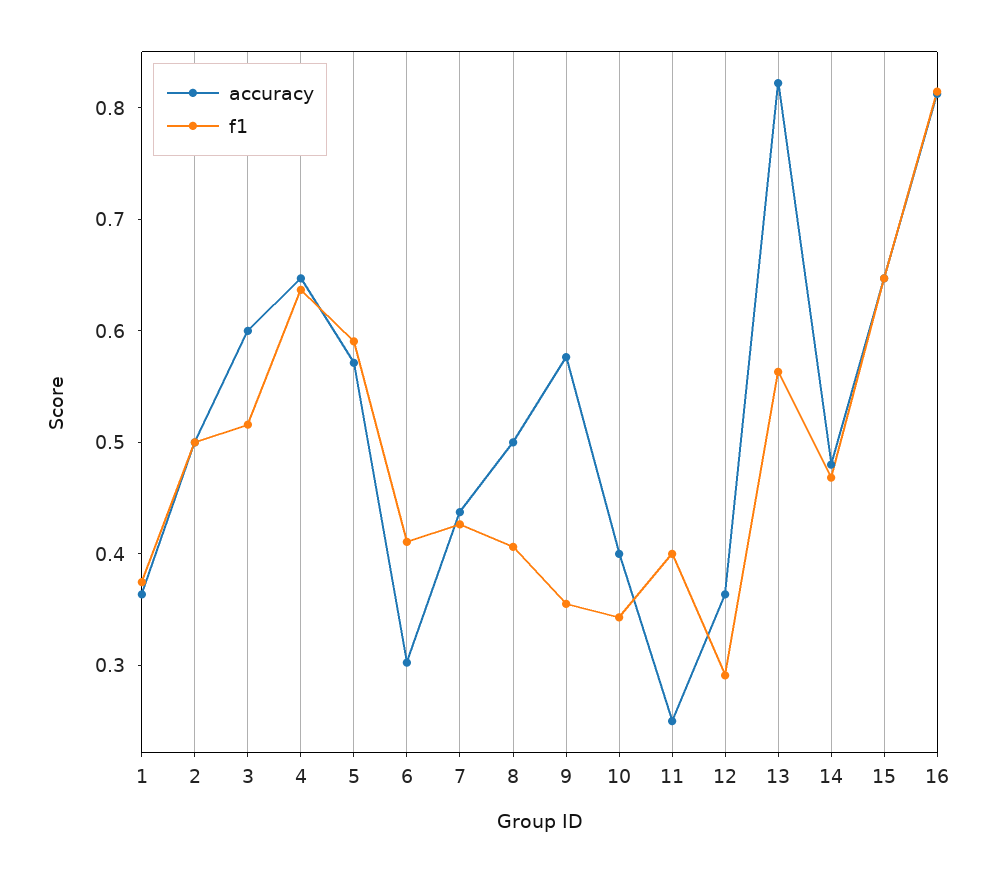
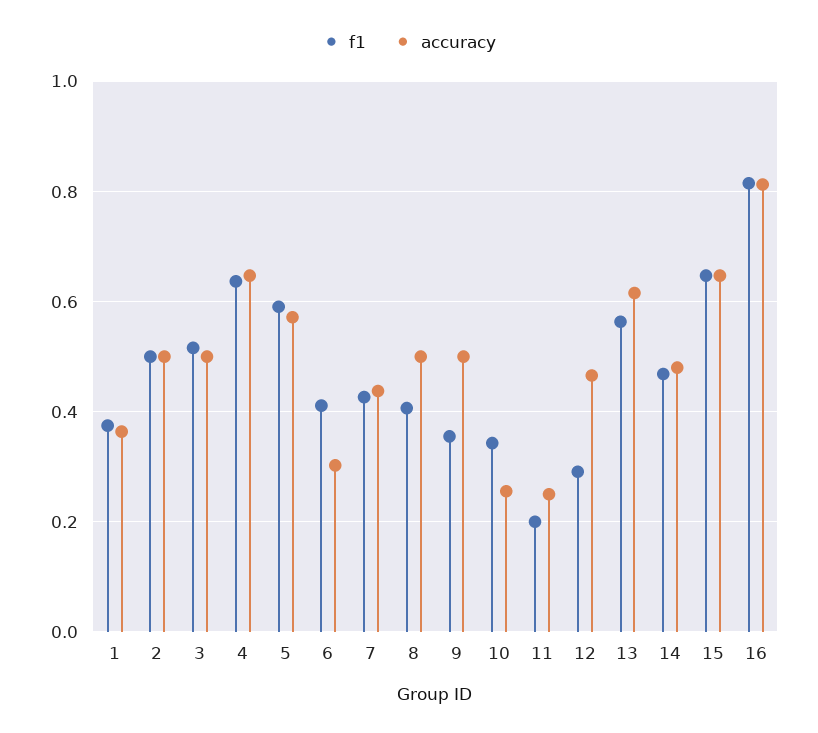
  {
    "accuracy": {
      "1": 0.36,
      "2": 0.5,
-     "3": 0.6,
+     "3": 0.5,
      "4": 0.64,
      "5": 0.58,
      "6": 0.3,
      "7": 0.44,
      "8": 0.5,
-     "9": 0.58,
+     "9": 0.5,
-     "10": 0.4,
+     "10": 0.26,
      "11": 0.26,
-     "12": 0.36,
+     "12": 0.46,
-     "13": 0.82,
+     "13": 0.62,
      "14": 0.48,
      "15": 0.64,
      "16": 0.82
    },
    "f1": {
      "1": 0.38,
      "2": 0.5,
      "3": 0.52,
      "4": 0.64,
      "5": 0.6,
      "6": 0.42,
      "7": 0.42,
      "8": 0.4,
      "9": 0.36,
      "10": 0.34,
-     "11": 0.4,
+     "11": 0.2,
      "12": 0.3,
      "13": 0.56,
      "14": 0.46,
      "15": 0.64,
      "16": 0.82
    }
  }

